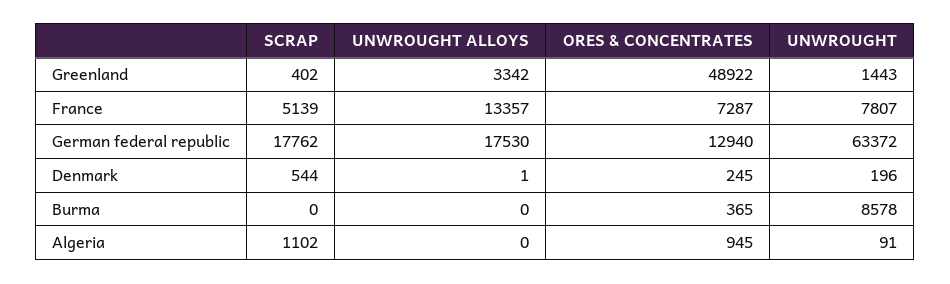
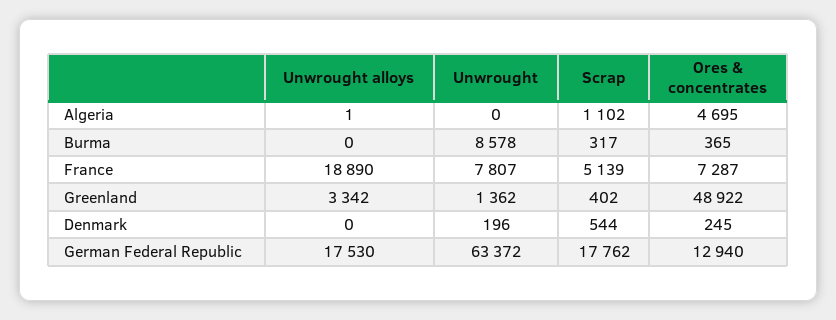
  {
    "SCRAP": {
      "Greenland": 402,
      "France": 5139,
      "German federal republic": 17762,
      "Denmark": 544,
-     "Burma": 0,
+     "Burma": 317,
      "Algeria": 1102
    },
    "UNWROUGHT ALLOYS": {
      "Greenland": 3342,
-     "France": 13357,
+     "France": 18890,
      "German federal republic": 17530,
-     "Denmark": 1,
+     "Denmark": 0,
      "Burma": 0,
-     "Algeria": 0
+     "Algeria": 1
    },
    "ORES & CONCENTRATES": {
      "Greenland": 48922,
      "France": 7287,
      "German federal republic": 12940,
      "Denmark": 245,
      "Burma": 365,
-     "Algeria": 945
+     "Algeria": 4695
    },
    "UNWROUGHT": {
-     "Greenland": 1443,
+     "Greenland": 1362,
      "France": 7807,
      "German federal republic": 63372,
      "Denmark": 196,
      "Burma": 8578,
-     "Algeria": 91
+     "Algeria": 0
    }
  }

